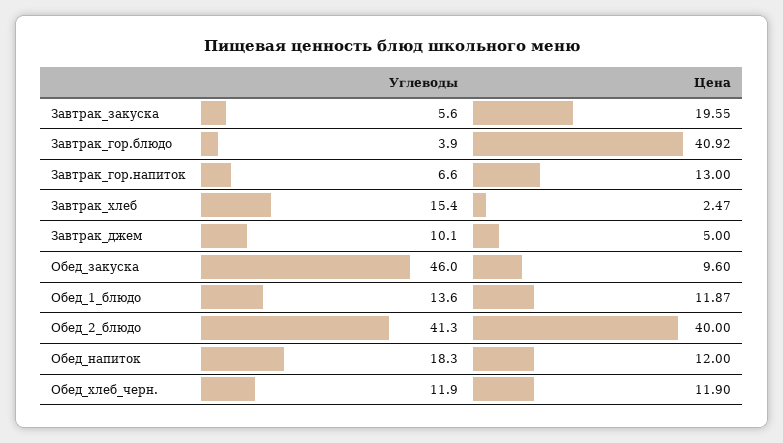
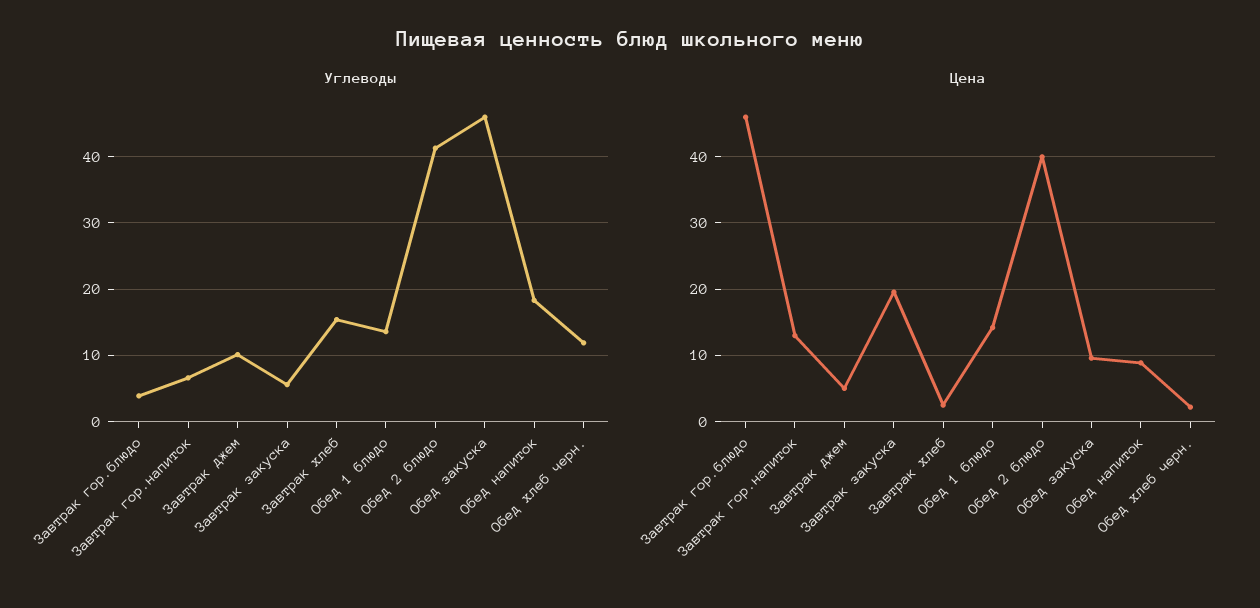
  {
    "Углеводы": {
      "Завтрак_закуска": 5.6,
      "Завтрак_гор.блюдо": 3.9,
      "Завтрак_гор.напиток": 6.6,
      "Завтрак_хлеб": 15.4,
      "Завтрак_джем": 10.1,
      "Обед_закуска": 46,
      "Обед_1_блюдо": 13.6,
      "Обед_2_блюдо": 41.3,
      "Обед_напиток": 18.3,
      "Обед_хлеб_черн.": 11.9
    },
    "Цена": {
      "Завтрак_закуска": 19.55,
-     "Завтрак_гор.блюдо": 40.92,
+     "Завтрак_гор.блюдо": 46,
      "Завтрак_гор.напиток": 13,
      "Завтрак_хлеб": 2.47,
      "Завтрак_джем": 5,
      "Обед_закуска": 9.6,
-     "Обед_1_блюдо": 11.87,
+     "Обед_1_блюдо": 14,
      "Обед_2_блюдо": 40,
-     "Обед_напиток": 12,
+     "Обед_напиток": 9,
-     "Обед_хлеб_черн.": 11.9
+     "Обед_хлеб_черн.": 2
    }
  }

